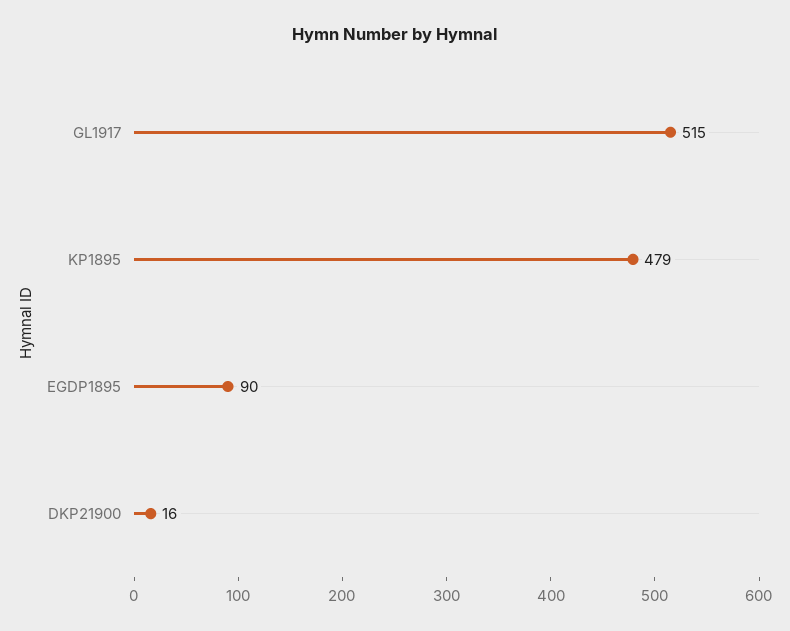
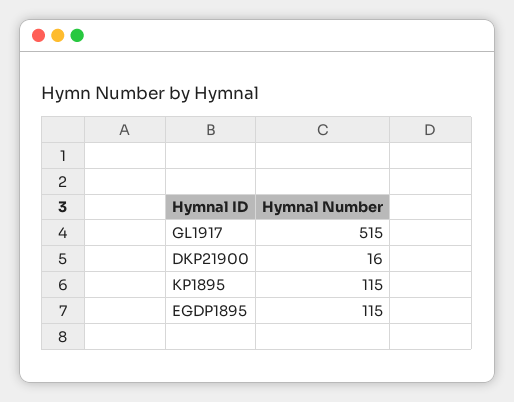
  {
    "GL1917": 515,
-   "KP1895": 479,
+   "KP1895": 115,
-   "EGDP1895": 90,
+   "EGDP1895": 115,
    "DKP21900": 16
  }

